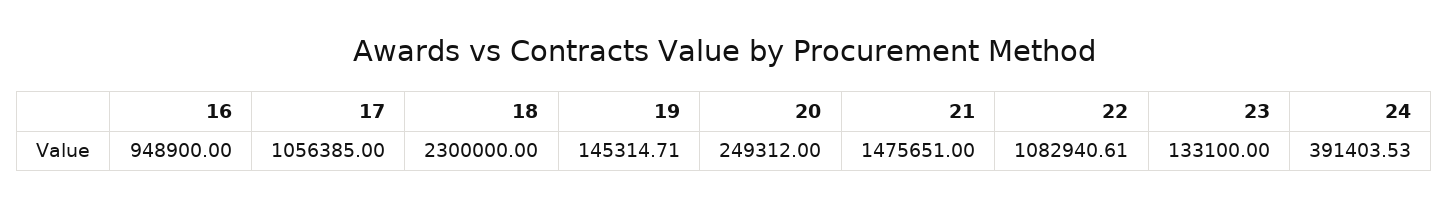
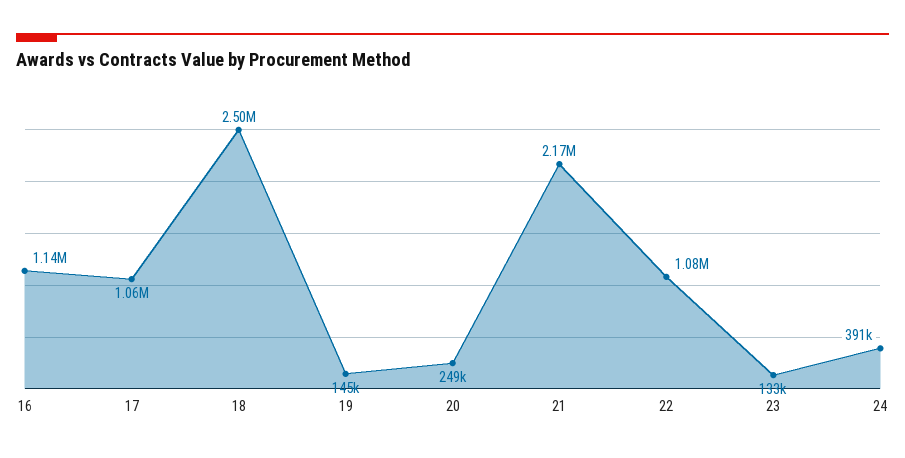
  {
-   "16": 948900,
+   "16": 1140000,
    "17": 1056385,
-   "18": 2300000,
+   "18": 2500000,
    "19": 145314.71,
    "20": 249312,
-   "21": 1475651,
+   "21": 2170000,
    "22": 1082940.61,
    "23": 133100,
    "24": 391403.53
  }

